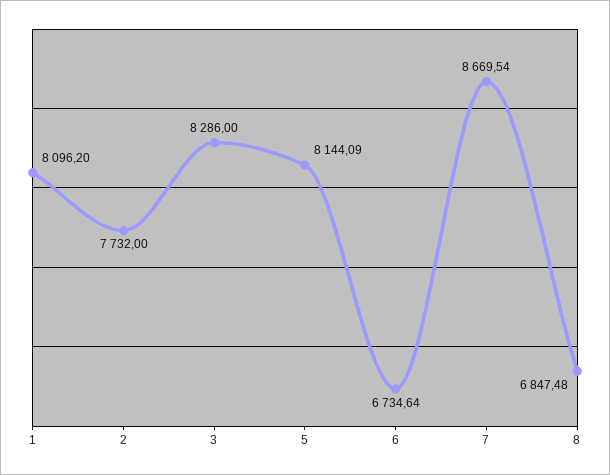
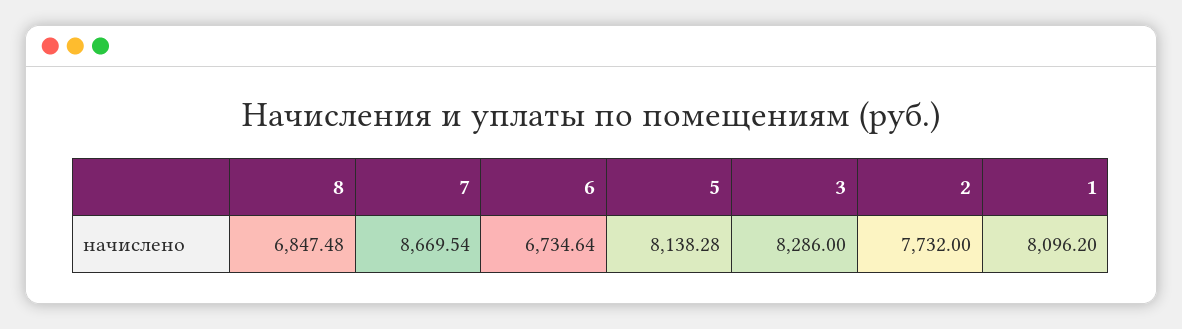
  {
    "1": 8096.2,
    "2": 7732,
    "3": 8286,
-   "5": 8144.09,
+   "5": 8138.28,
    "6": 6734.64,
    "7": 8669.54,
    "8": 6847.48
  }

